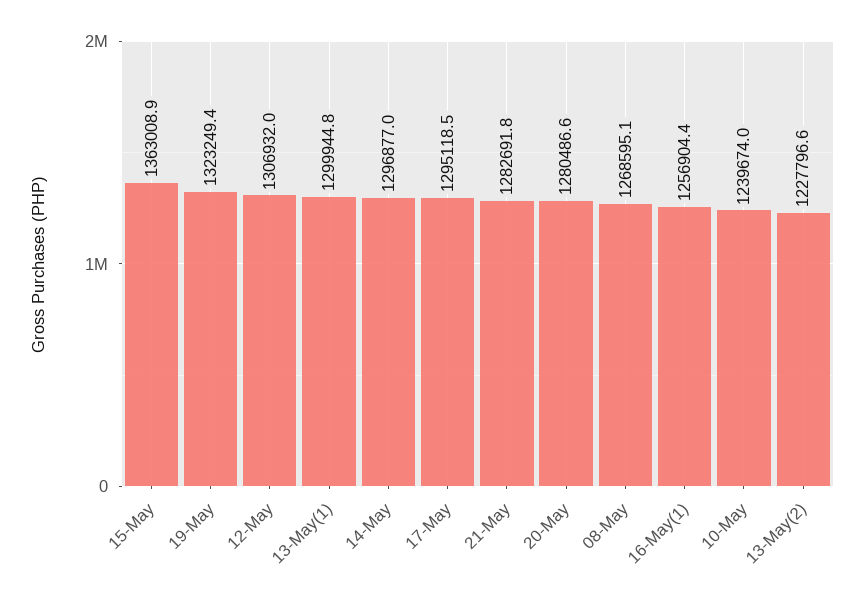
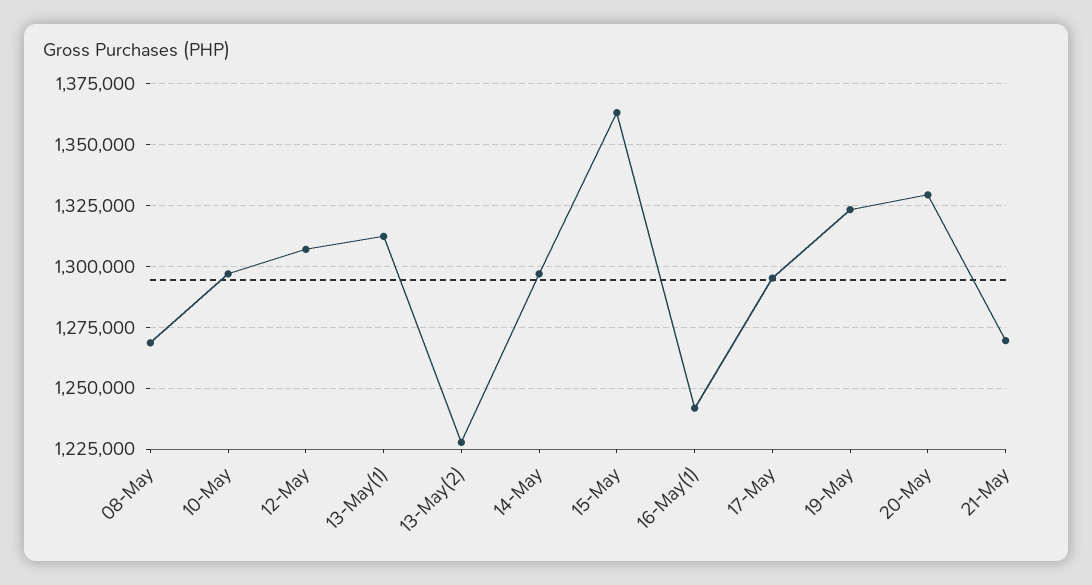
  {
    "15-May": 1363008.9,
    "19-May": 1323249.4,
    "12-May": 1306932,
-   "13-May(1)": 1299944.8,
+   "13-May(1)": 1312500,
    "14-May": 1296877,
    "17-May": 1295118.5,
-   "21-May": 1282691.8,
+   "21-May": 1270000,
-   "20-May": 1280486.6,
+   "20-May": 1330000,
    "08-May": 1268595.1,
-   "16-May(1)": 1256904.4,
+   "16-May(1)": 1242500,
-   "10-May": 1239674,
+   "10-May": 1297500,
    "13-May(2)": 1227796.6
  }

